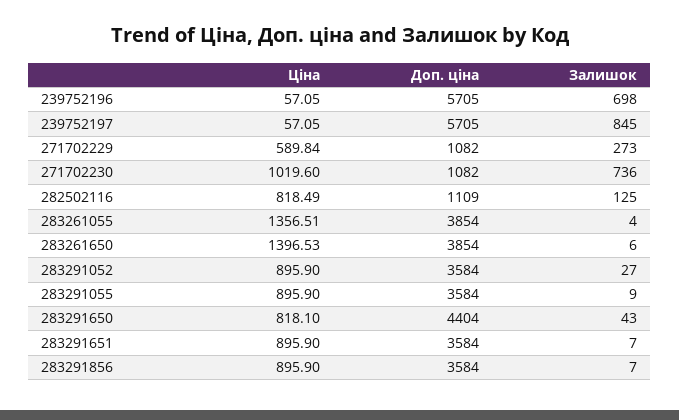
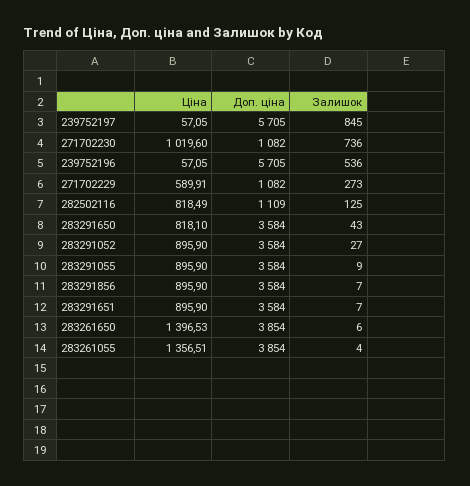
  {
    "Ціна": {
      "239752196": 57.05,
      "239752197": 57.05,
-     "271702229": 589.84,
+     "271702229": 589.91,
      "271702230": 1019.6,
      "282502116": 818.49,
      "283261055": 1356.51,
      "283261650": 1396.53,
      "283291052": 895.9,
      "283291055": 895.9,
      "283291650": 818.1,
      "283291651": 895.9,
      "283291856": 895.9
    },
    "Доп. ціна": {
      "239752196": 5705,
      "239752197": 5705,
      "271702229": 1082,
      "271702230": 1082,
      "282502116": 1109,
      "283261055": 3854,
      "283261650": 3854,
      "283291052": 3584,
      "283291055": 3584,
-     "283291650": 4404,
+     "283291650": 3584,
      "283291651": 3584,
      "283291856": 3584
    },
    "Залишок": {
-     "239752196": 698,
+     "239752196": 536,
      "239752197": 845,
      "271702229": 273,
      "271702230": 736,
      "282502116": 125,
      "283261055": 4,
      "283261650": 6,
      "283291052": 27,
      "283291055": 9,
      "283291650": 43,
      "283291651": 7,
      "283291856": 7
    }
  }

